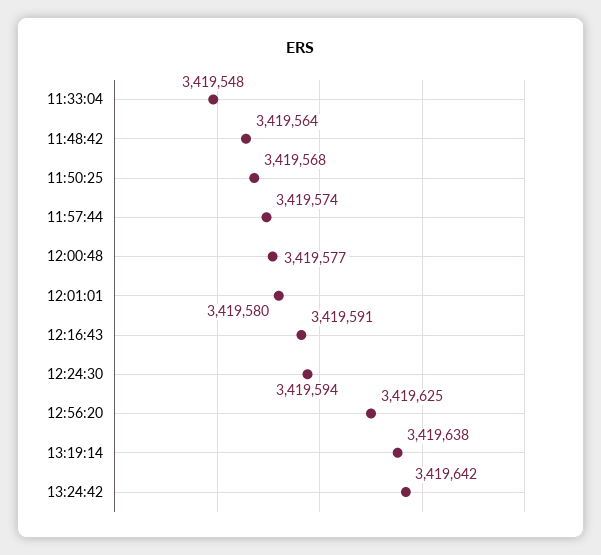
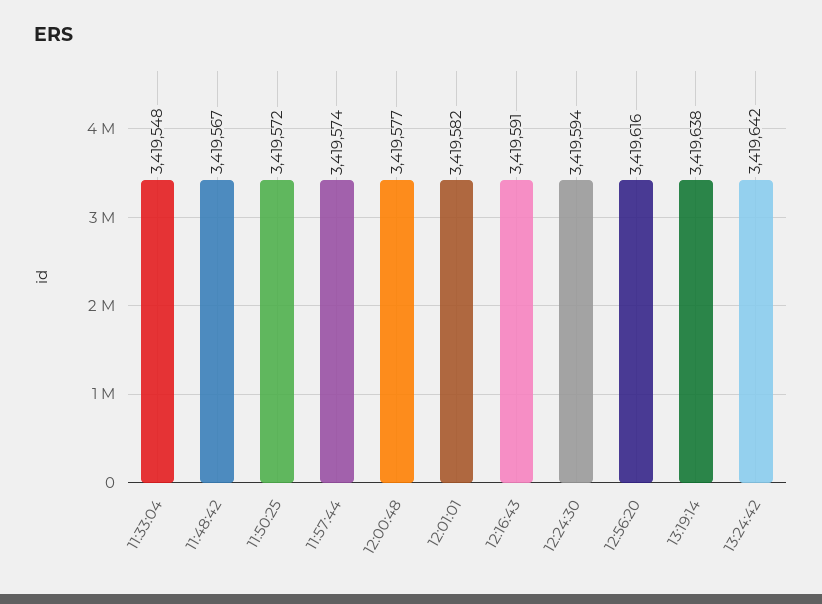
  {
    "11:33:04": 3419548,
-   "11:48:42": 3419564,
+   "11:48:42": 3419567,
-   "11:50:25": 3419568,
+   "11:50:25": 3419572,
    "11:57:44": 3419574,
    "12:00:48": 3419577,
-   "12:01:01": 3419580,
+   "12:01:01": 3419582,
    "12:16:43": 3419591,
    "12:24:30": 3419594,
-   "12:56:20": 3419625,
+   "12:56:20": 3419616,
    "13:19:14": 3419638,
    "13:24:42": 3419642
  }

